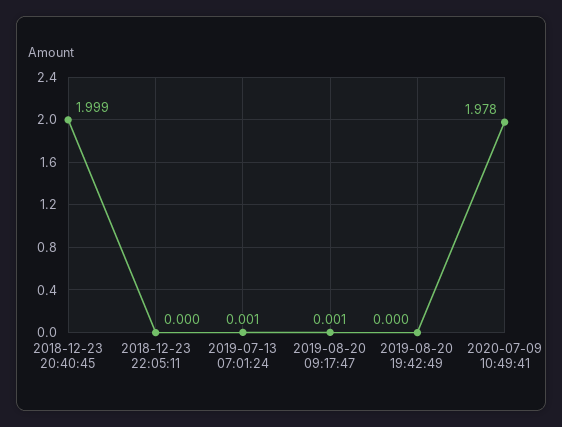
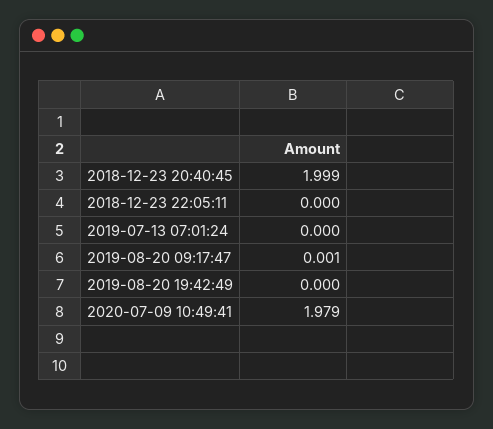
  {
    "2018-12-23 20:40:45": 1.999,
    "2018-12-23 22:05:11": 0,
-   "2019-07-13 07:01:24": 0.001,
+   "2019-07-13 07:01:24": 0,
    "2019-08-20 09:17:47": 0.001,
    "2019-08-20 19:42:49": 0,
-   "2020-07-09 10:49:41": 1.978
+   "2020-07-09 10:49:41": 1.979
  }

